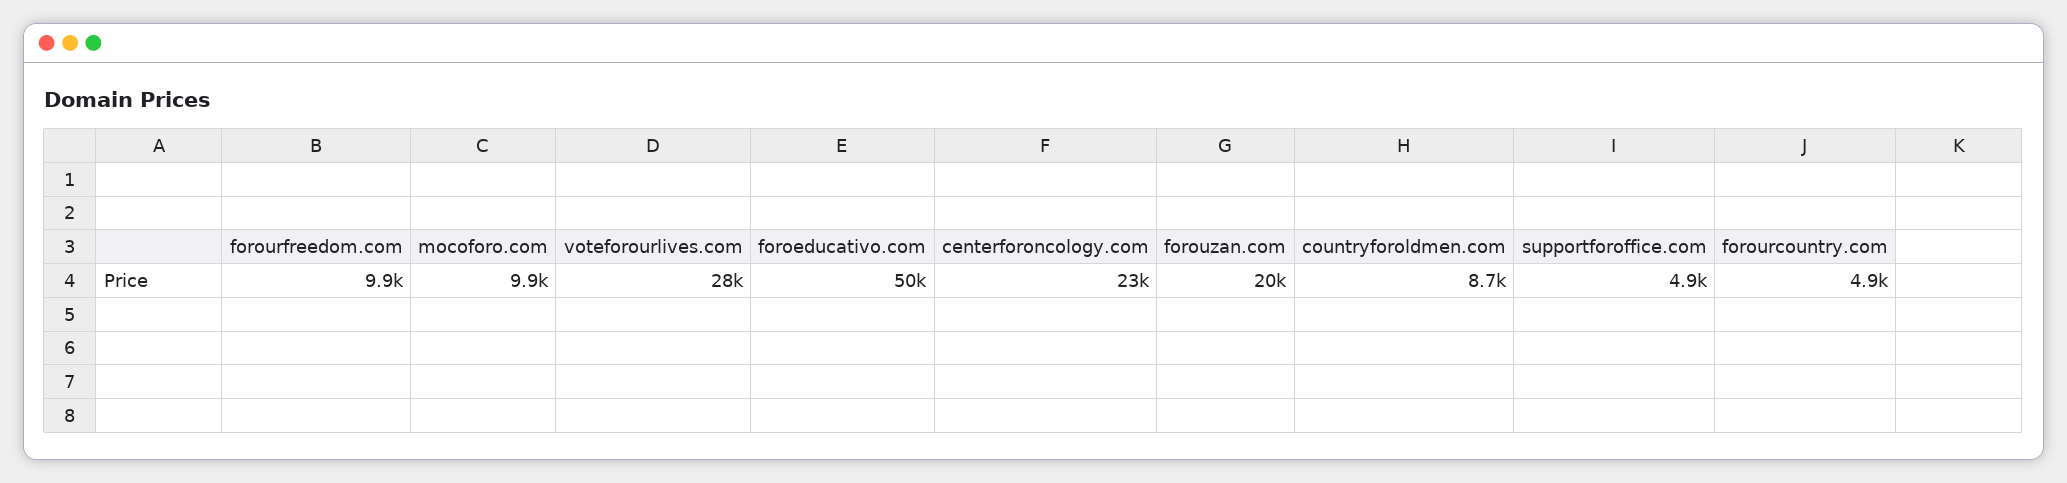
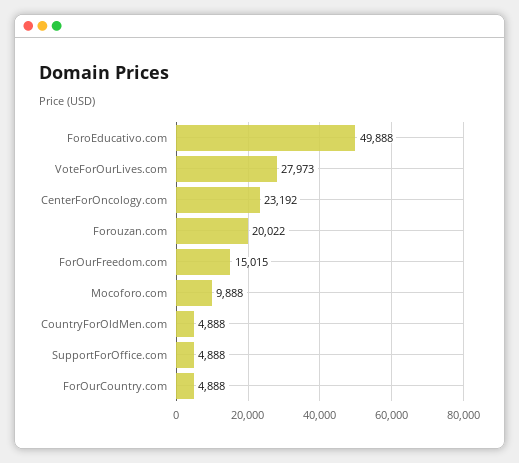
  {
-   "forourfreedom.com": 9900,
+   "forourfreedom.com": 15015,
    "mocoforo.com": 9888,
    "voteforourlives.com": 27973,
    "foroeducativo.com": 49888,
    "centerforoncology.com": 23192,
    "forouzan.com": 20022,
-   "countryforoldmen.com": 8700,
+   "countryforoldmen.com": 4888,
    "supportforoffice.com": 4888,
    "forourcountry.com": 4888
  }

